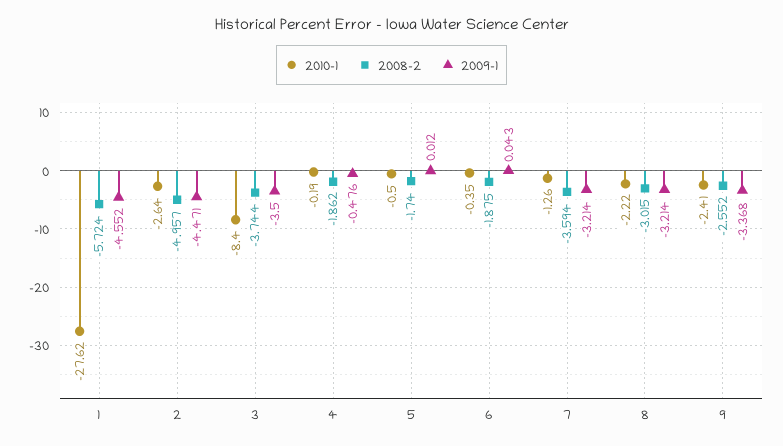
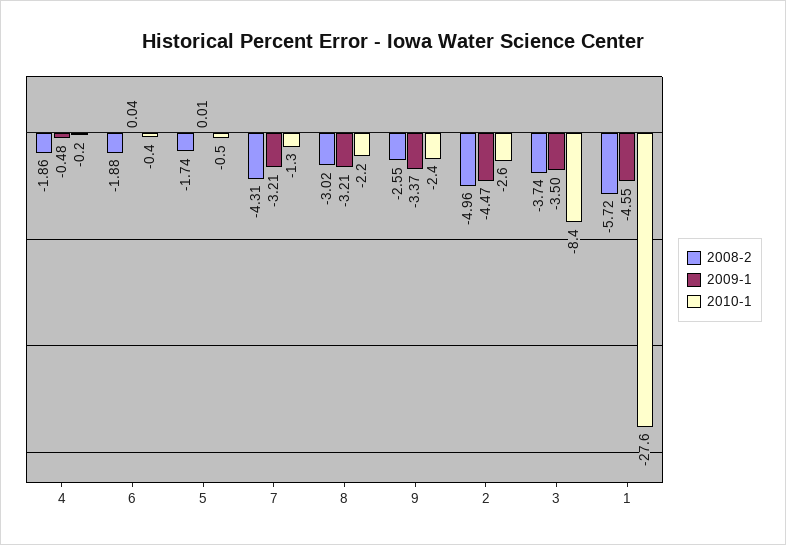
  {
    "2010-1": {
      "1": -27.62,
      "2": -2.64,
      "3": -8.4,
      "4": -0.19,
      "5": -0.5,
      "6": -0.35,
      "7": -1.26,
      "8": -2.22,
      "9": -2.41
    },
    "2008-2": {
      "1": -5.724,
      "2": -4.957,
      "3": -3.744,
      "4": -1.862,
      "5": -1.74,
      "6": -1.875,
-     "7": -3.594,
+     "7": -4.31,
      "8": -3.015,
      "9": -2.552
    },
    "2009-1": {
      "1": -4.552,
      "2": -4.471,
      "3": -3.5,
      "4": -0.476,
      "5": 0.012,
      "6": 0.043,
      "7": -3.214,
      "8": -3.214,
      "9": -3.368
    }
  }

